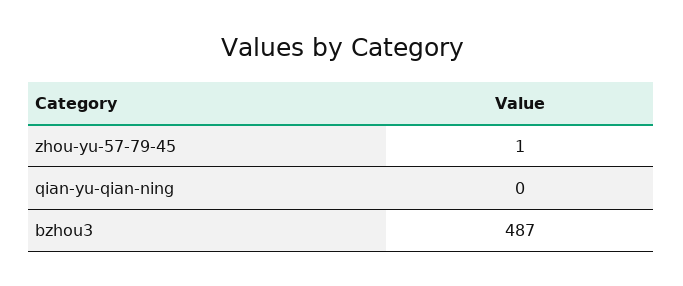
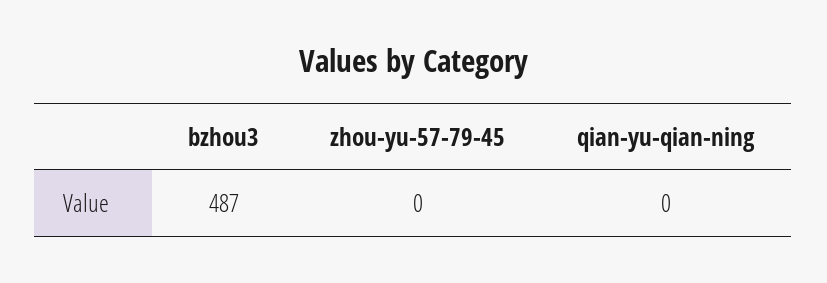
  {
-   "zhou-yu-57-79-45": 1,
+   "zhou-yu-57-79-45": 0,
    "qian-yu-qian-ning": 0,
    "bzhou3": 487
  }

